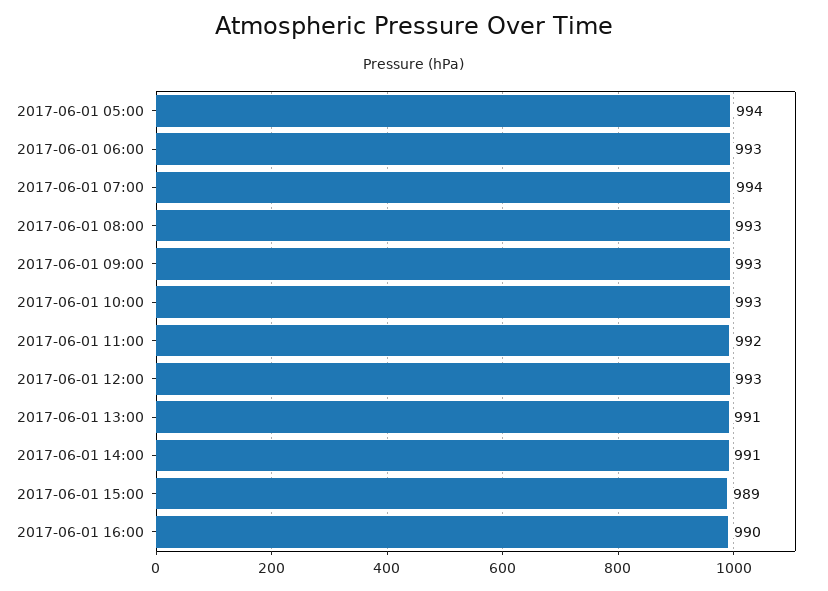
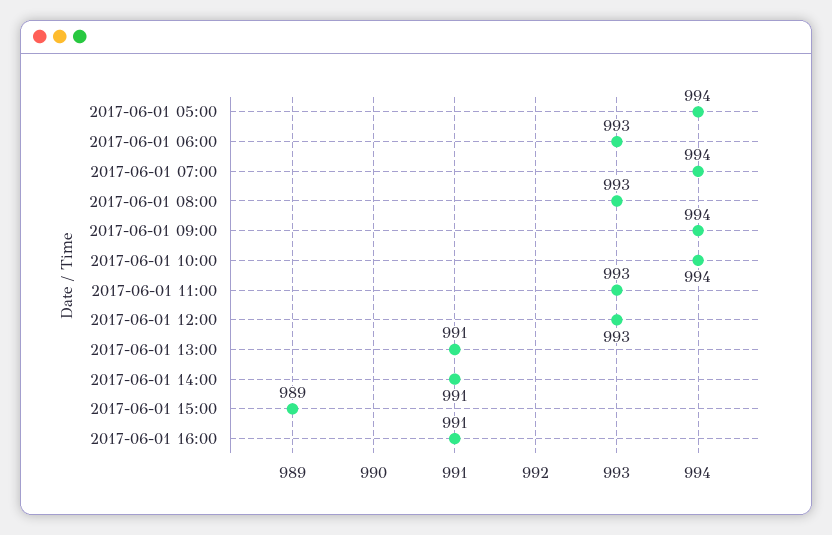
  {
    "2017-06-01 05:00": 994,
    "2017-06-01 06:00": 993,
    "2017-06-01 07:00": 994,
    "2017-06-01 08:00": 993,
-   "2017-06-01 09:00": 993,
+   "2017-06-01 09:00": 994,
-   "2017-06-01 10:00": 993,
+   "2017-06-01 10:00": 994,
-   "2017-06-01 11:00": 992,
+   "2017-06-01 11:00": 993,
    "2017-06-01 12:00": 993,
    "2017-06-01 13:00": 991,
    "2017-06-01 14:00": 991,
    "2017-06-01 15:00": 989,
-   "2017-06-01 16:00": 990
+   "2017-06-01 16:00": 991
  }

